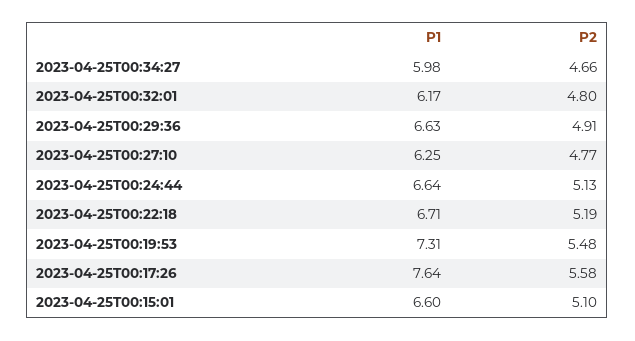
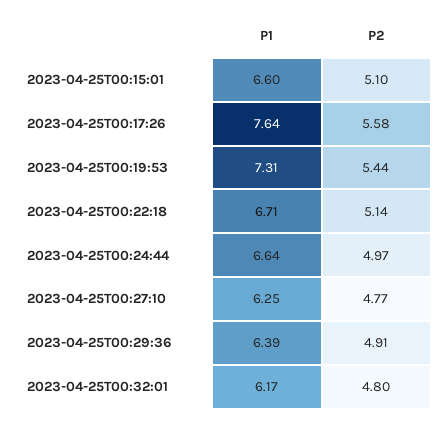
  {
    "P1": {
-     "2023-04-25T00:34:27": 5.98,
      "2023-04-25T00:32:01": 6.17,
-     "2023-04-25T00:29:36": 6.63,
+     "2023-04-25T00:29:36": 6.39,
      "2023-04-25T00:27:10": 6.25,
      "2023-04-25T00:24:44": 6.64,
      "2023-04-25T00:22:18": 6.71,
      "2023-04-25T00:19:53": 7.31,
      "2023-04-25T00:17:26": 7.64,
      "2023-04-25T00:15:01": 6.6
    },
    "P2": {
-     "2023-04-25T00:34:27": 4.66,
      "2023-04-25T00:32:01": 4.8,
      "2023-04-25T00:29:36": 4.91,
      "2023-04-25T00:27:10": 4.77,
-     "2023-04-25T00:24:44": 5.13,
+     "2023-04-25T00:24:44": 4.97,
-     "2023-04-25T00:22:18": 5.19,
+     "2023-04-25T00:22:18": 5.14,
-     "2023-04-25T00:19:53": 5.48,
+     "2023-04-25T00:19:53": 5.44,
      "2023-04-25T00:17:26": 5.58,
      "2023-04-25T00:15:01": 5.1
    }
  }

